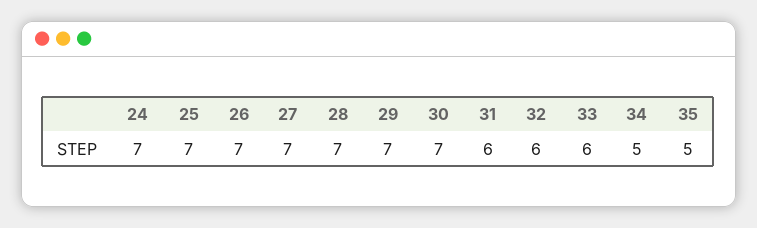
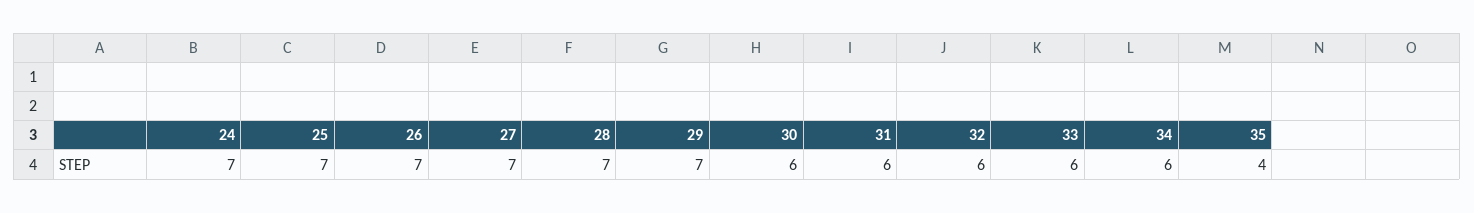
  {
    "24": 7,
    "25": 7,
    "26": 7,
    "27": 7,
    "28": 7,
    "29": 7,
-   "30": 7,
+   "30": 6,
    "31": 6,
    "32": 6,
    "33": 6,
-   "34": 5,
+   "34": 6,
-   "35": 5
+   "35": 4
  }

